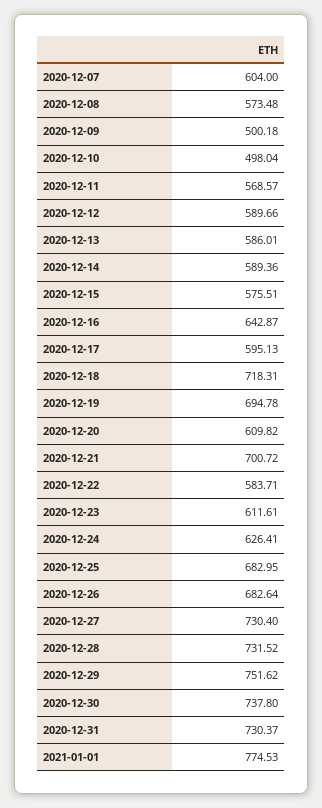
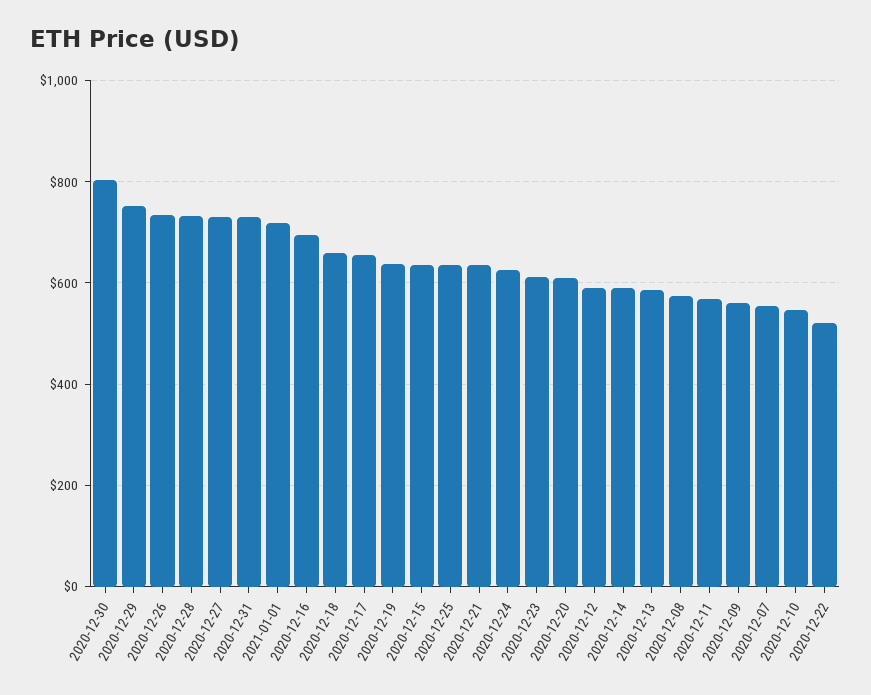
  {
-   "2020-12-07": 604,
+   "2020-12-07": 560,
    "2020-12-08": 573.48,
-   "2020-12-09": 500.18,
+   "2020-12-09": 560,
-   "2020-12-10": 498.04,
+   "2020-12-10": 540,
    "2020-12-11": 568.57,
    "2020-12-12": 589.66,
    "2020-12-13": 586.01,
    "2020-12-14": 589.36,
-   "2020-12-15": 575.51,
+   "2020-12-15": 640,
-   "2020-12-16": 642.87,
+   "2020-12-16": 700,
-   "2020-12-17": 595.13,
+   "2020-12-17": 660,
-   "2020-12-18": 718.31,
+   "2020-12-18": 660,
-   "2020-12-19": 694.78,
+   "2020-12-19": 640,
    "2020-12-20": 609.82,
-   "2020-12-21": 700.72,
+   "2020-12-21": 640,
-   "2020-12-22": 583.71,
+   "2020-12-22": 520,
    "2020-12-23": 611.61,
    "2020-12-24": 626.41,
-   "2020-12-25": 682.95,
+   "2020-12-25": 640,
-   "2020-12-26": 682.64,
+   "2020-12-26": 740,
    "2020-12-27": 730.4,
    "2020-12-28": 731.52,
    "2020-12-29": 751.62,
-   "2020-12-30": 737.8,
+   "2020-12-30": 800,
    "2020-12-31": 730.37,
-   "2021-01-01": 774.53
+   "2021-01-01": 720
  }

